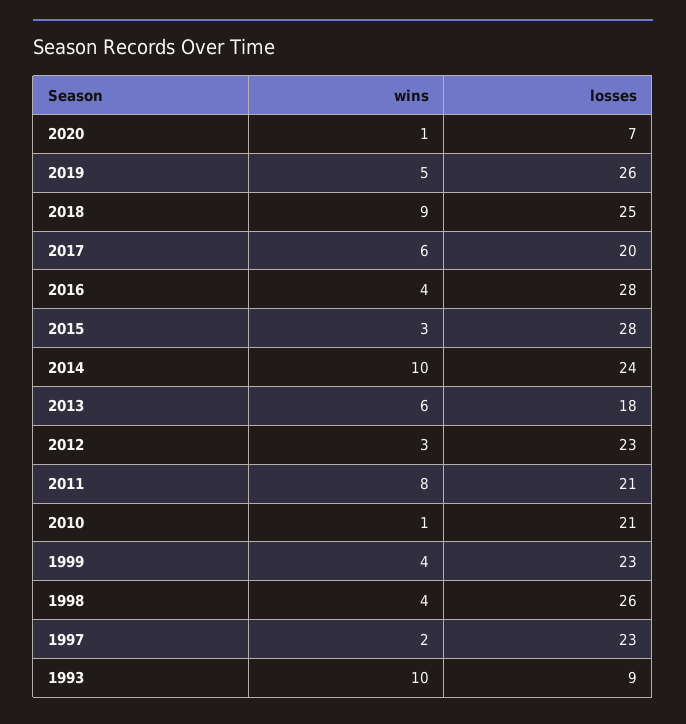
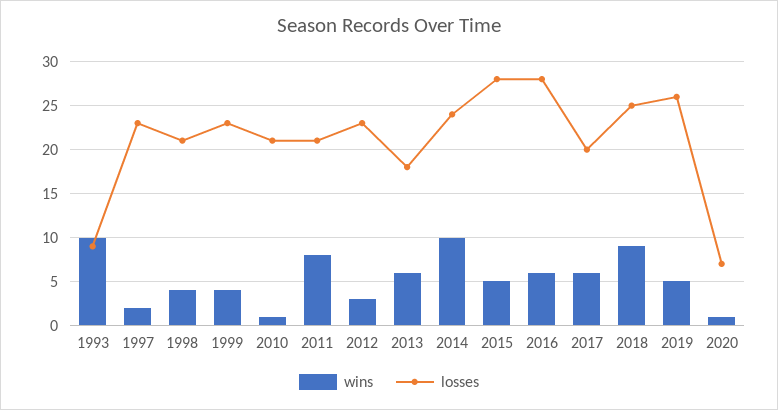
  {
    "wins": {
      "2020": 1,
      "2019": 5,
      "2018": 9,
      "2017": 6,
-     "2016": 4,
+     "2016": 6,
-     "2015": 3,
+     "2015": 5,
      "2014": 10,
      "2013": 6,
      "2012": 3,
      "2011": 8,
      "2010": 1,
      "1999": 4,
      "1998": 4,
      "1997": 2,
      "1993": 10
    },
    "losses": {
      "2020": 7,
      "2019": 26,
      "2018": 25,
      "2017": 20,
      "2016": 28,
      "2015": 28,
      "2014": 24,
      "2013": 18,
      "2012": 23,
      "2011": 21,
      "2010": 21,
      "1999": 23,
-     "1998": 26,
+     "1998": 21,
      "1997": 23,
      "1993": 9
    }
  }

